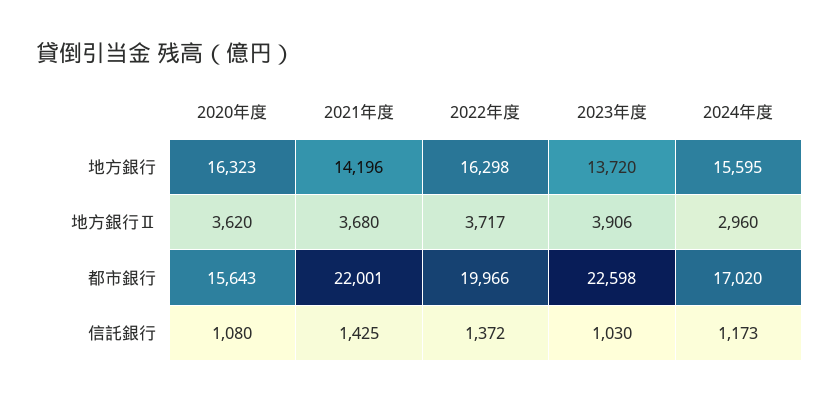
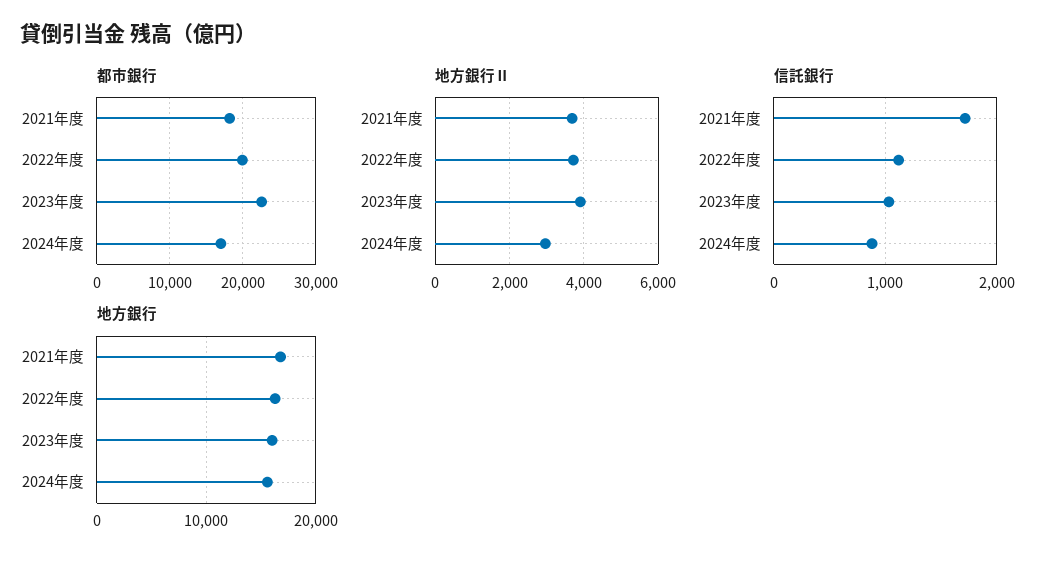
  {
    "地方銀行": {
-     "2020年度": 16323,
-     "2021年度": 14196,
+     "2021年度": 17000,
      "2022年度": 16298,
-     "2023年度": 13720,
+     "2023年度": 16000,
      "2024年度": 15595
    },
    "地方銀行Ⅱ": {
-     "2020年度": 3620,
      "2021年度": 3680,
      "2022年度": 3717,
      "2023年度": 3906,
      "2024年度": 2960
    },
    "都市銀行": {
-     "2020年度": 15643,
-     "2021年度": 22001,
+     "2021年度": 18000,
      "2022年度": 19966,
      "2023年度": 22598,
      "2024年度": 17020
    },
    "信託銀行": {
-     "2020年度": 1080,
-     "2021年度": 1425,
+     "2021年度": 1700,
-     "2022年度": 1372,
+     "2022年度": 1100,
      "2023年度": 1030,
-     "2024年度": 1173
+     "2024年度": 900
    }
  }

